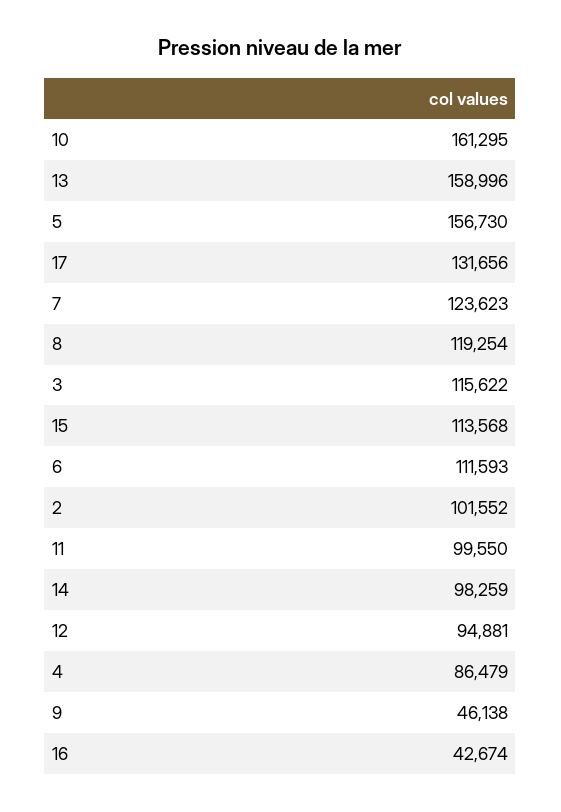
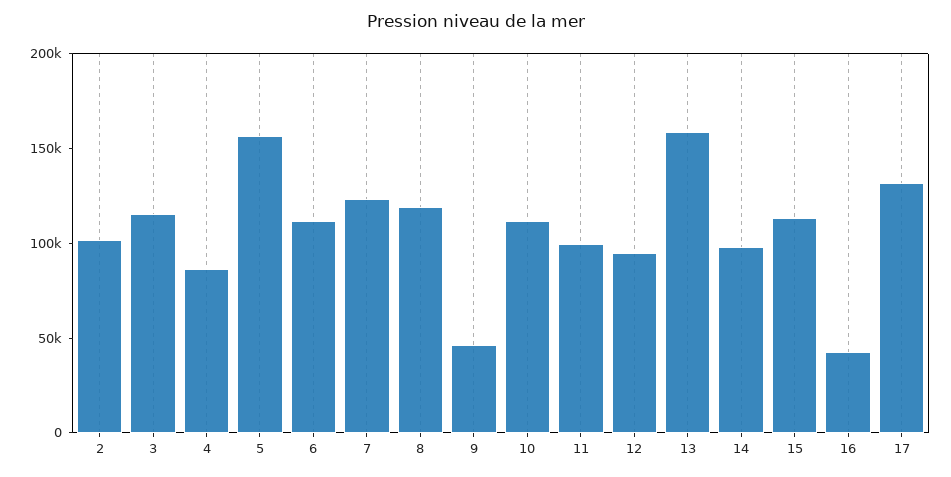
  {
-   "10": 161295,
+   "10": 110000,
    "13": 158996,
    "5": 156730,
    "17": 131656,
    "7": 123623,
    "8": 119254,
    "3": 115622,
    "15": 113568,
    "6": 111593,
    "2": 101552,
    "11": 99550,
    "14": 98259,
    "12": 94881,
    "4": 86479,
    "9": 46138,
    "16": 42674
  }

